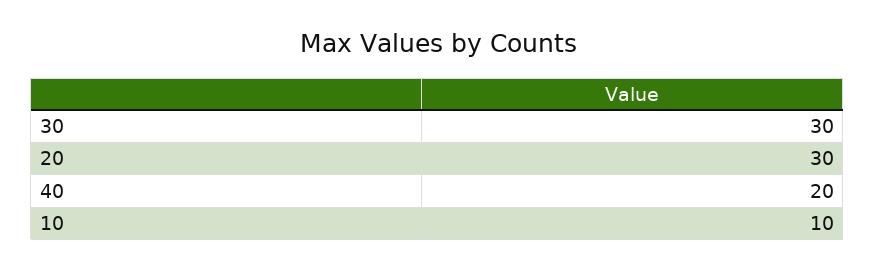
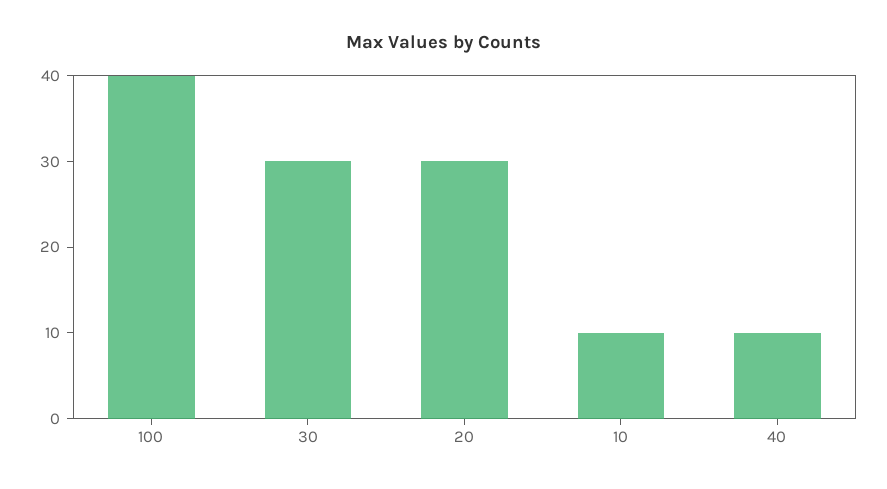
  {
    "30": 30,
    "20": 30,
-   "40": 20,
+   "40": 10,
-   "10": 10
+   "10": 10,
+   "100": 40
  }

